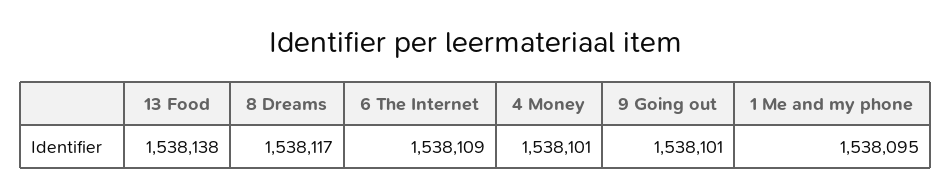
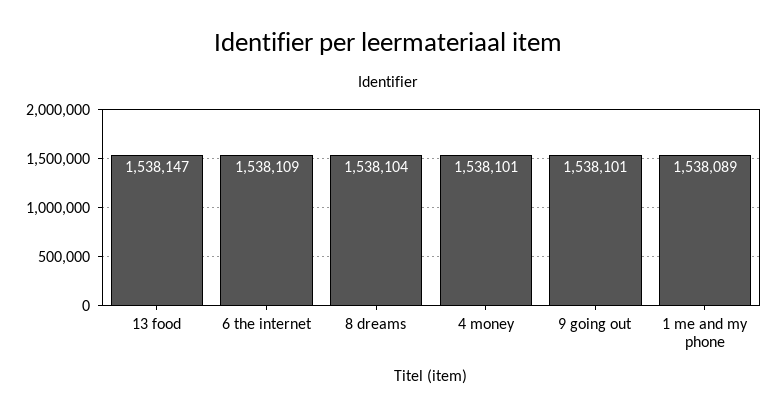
  {
-   "13 Food": 1538138,
+   "13 Food": 1538147,
-   "8 Dreams": 1538117,
+   "8 Dreams": 1538104,
    "6 The Internet": 1538109,
    "4 Money": 1538101,
    "9 Going out": 1538101,
-   "1 Me and my phone": 1538095
+   "1 Me and my phone": 1538089
  }

